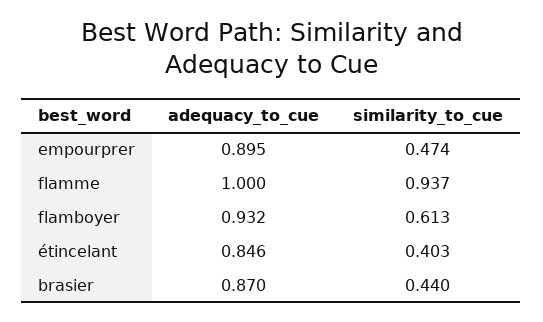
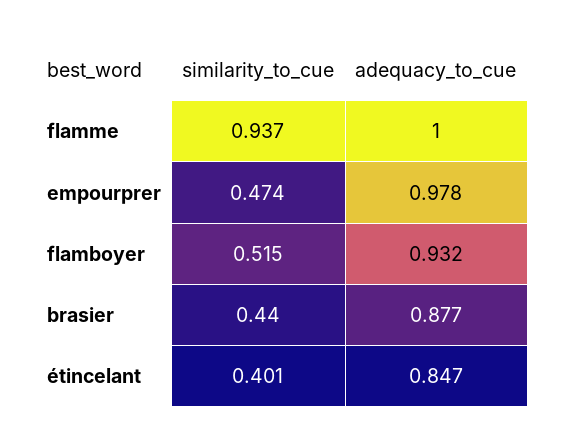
  {
    "adequacy_to_cue": {
-     "empourprer": 0.895,
+     "empourprer": 0.978,
      "flamme": 1,
      "flamboyer": 0.932,
-     "étincelant": 0.846,
+     "étincelant": 0.847,
-     "brasier": 0.87
+     "brasier": 0.877
    },
    "similarity_to_cue": {
      "empourprer": 0.474,
      "flamme": 0.937,
-     "flamboyer": 0.613,
+     "flamboyer": 0.515,
-     "étincelant": 0.403,
+     "étincelant": 0.401,
      "brasier": 0.44
    }
  }

